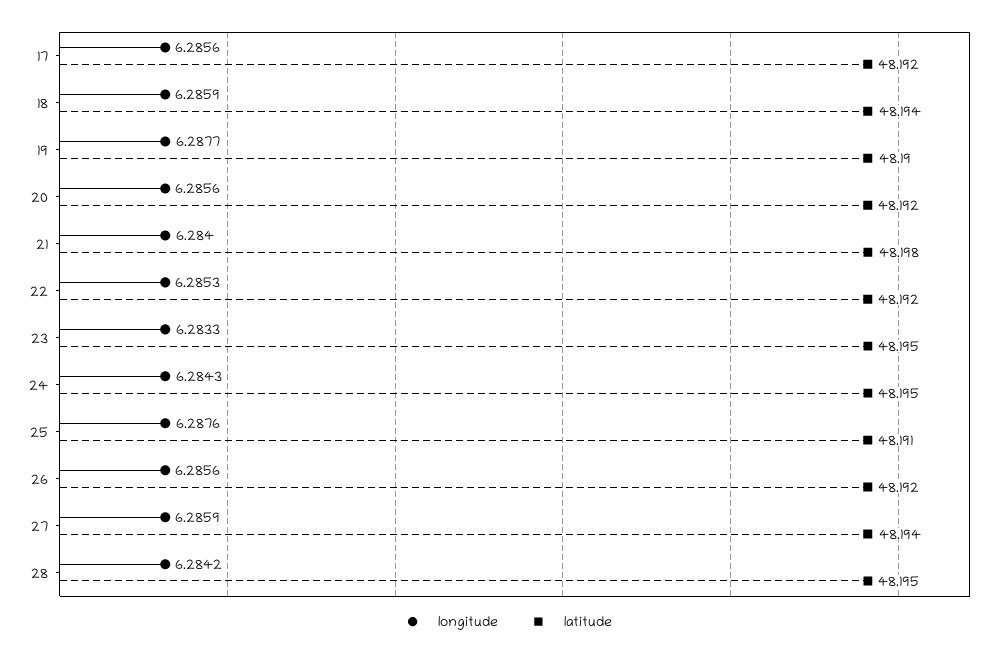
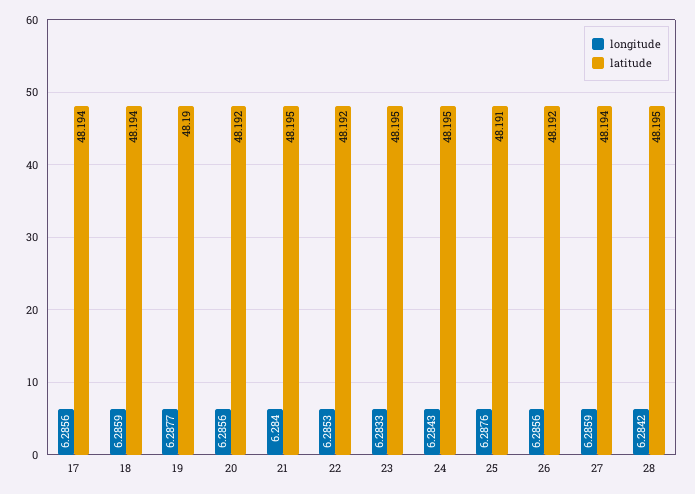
  {
    "longitude": {
      "17": 6.2856,
      "18": 6.2859,
      "19": 6.2877,
      "20": 6.2856,
      "21": 6.284,
      "22": 6.2853,
      "23": 6.2833,
      "24": 6.2843,
      "25": 6.2876,
      "26": 6.2856,
      "27": 6.2859,
      "28": 6.2842
    },
    "latitude": {
-     "17": 48.192,
+     "17": 48.194,
      "18": 48.194,
      "19": 48.19,
      "20": 48.192,
-     "21": 48.198,
+     "21": 48.195,
      "22": 48.192,
      "23": 48.195,
      "24": 48.195,
      "25": 48.191,
      "26": 48.192,
      "27": 48.194,
      "28": 48.195
    }
  }

